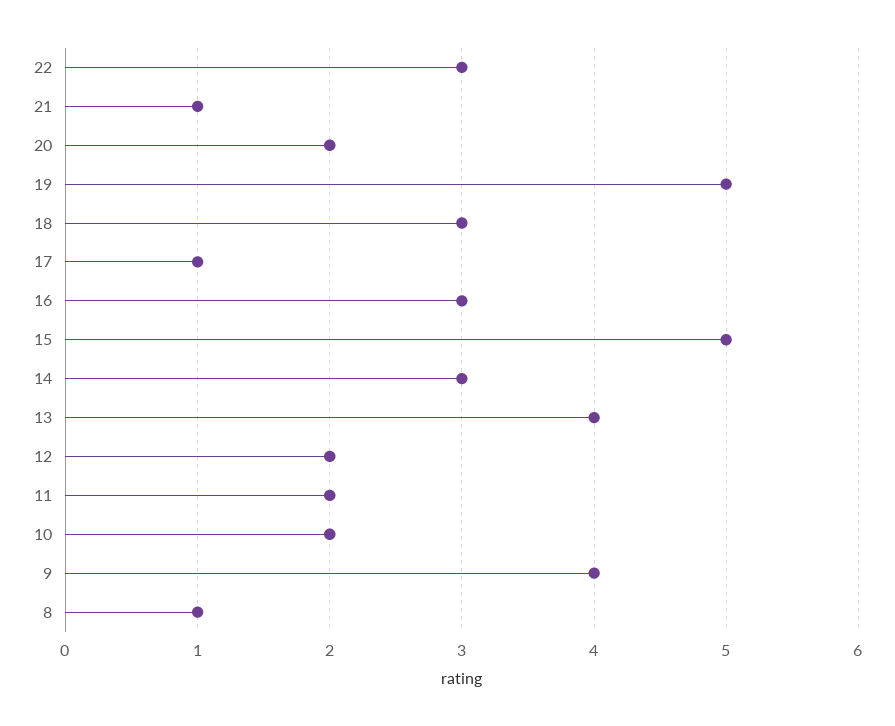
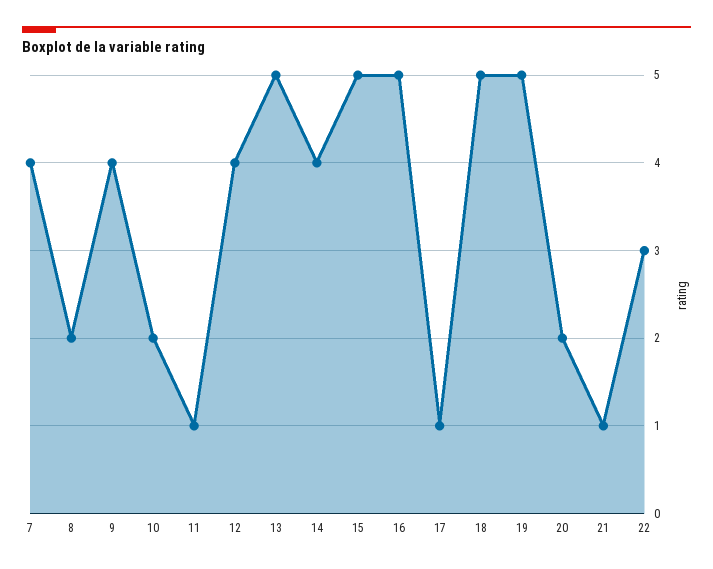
  {
    "22": 3,
    "21": 1,
    "20": 2,
    "19": 5,
-   "18": 3,
+   "18": 5,
    "17": 1,
-   "16": 3,
+   "16": 5,
    "15": 5,
-   "14": 3,
+   "14": 4,
-   "13": 4,
+   "13": 5,
-   "12": 2,
+   "12": 4,
-   "11": 2,
+   "11": 1,
    "10": 2,
    "9": 4,
-   "8": 1
+   "8": 2,
+   "7": 4
  }

